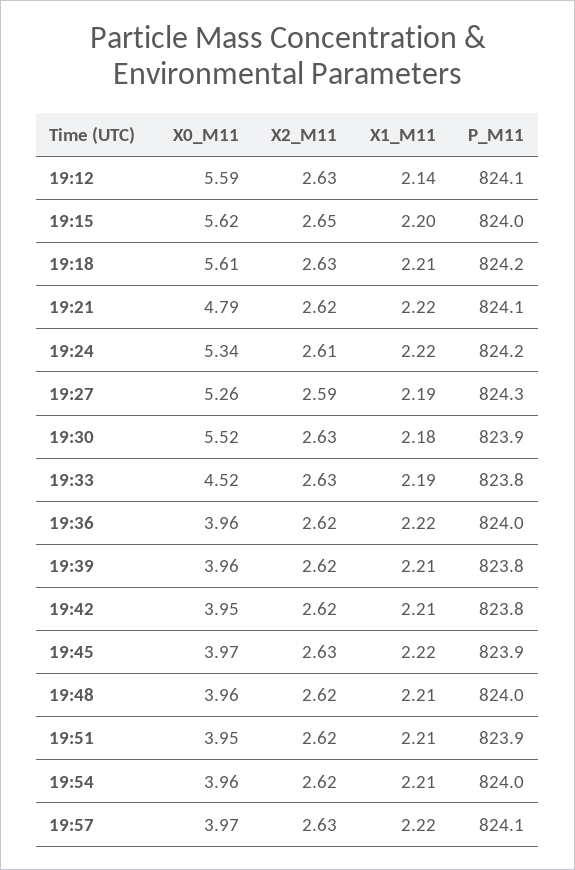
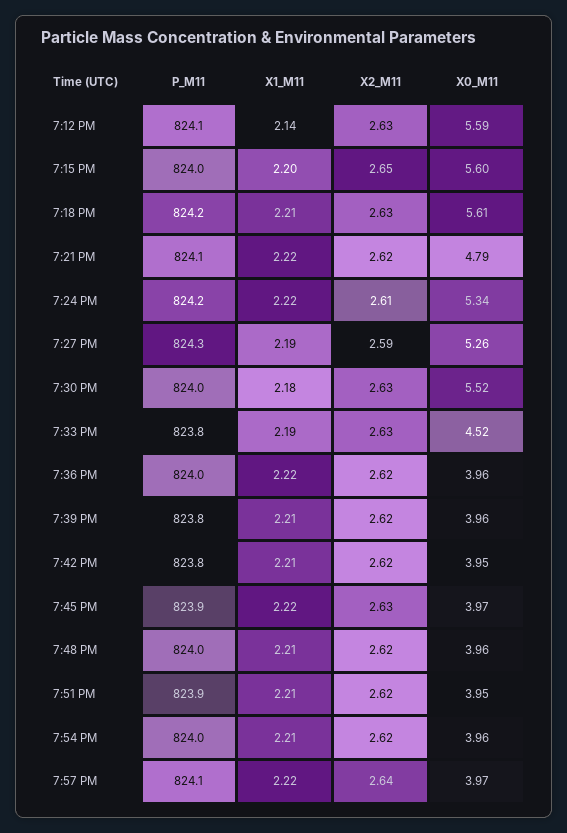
  {
    "X0_M11": {
      "19:12": 5.59,
-     "19:15": 5.62,
+     "19:15": 5.6,
      "19:18": 5.61,
      "19:21": 4.79,
      "19:24": 5.34,
      "19:27": 5.26,
      "19:30": 5.52,
      "19:33": 4.52,
      "19:36": 3.96,
      "19:39": 3.96,
      "19:42": 3.95,
      "19:45": 3.97,
      "19:48": 3.96,
      "19:51": 3.95,
      "19:54": 3.96,
      "19:57": 3.97
    },
    "X2_M11": {
      "19:12": 2.63,
      "19:15": 2.65,
      "19:18": 2.63,
      "19:21": 2.62,
      "19:24": 2.61,
      "19:27": 2.59,
      "19:30": 2.63,
      "19:33": 2.63,
      "19:36": 2.62,
      "19:39": 2.62,
      "19:42": 2.62,
      "19:45": 2.63,
      "19:48": 2.62,
      "19:51": 2.62,
      "19:54": 2.62,
-     "19:57": 2.63
+     "19:57": 2.64
    },
    "X1_M11": {
      "19:12": 2.14,
      "19:15": 2.2,
      "19:18": 2.21,
      "19:21": 2.22,
      "19:24": 2.22,
      "19:27": 2.19,
      "19:30": 2.18,
      "19:33": 2.19,
      "19:36": 2.22,
      "19:39": 2.21,
      "19:42": 2.21,
      "19:45": 2.22,
      "19:48": 2.21,
      "19:51": 2.21,
      "19:54": 2.21,
      "19:57": 2.22
    },
    "P_M11": {
      "19:12": 824.1,
      "19:15": 824,
      "19:18": 824.2,
      "19:21": 824.1,
      "19:24": 824.2,
      "19:27": 824.3,
-     "19:30": 823.9,
+     "19:30": 824,
      "19:33": 823.8,
      "19:36": 824,
      "19:39": 823.8,
      "19:42": 823.8,
      "19:45": 823.9,
      "19:48": 824,
      "19:51": 823.9,
      "19:54": 824,
      "19:57": 824.1
    }
  }

